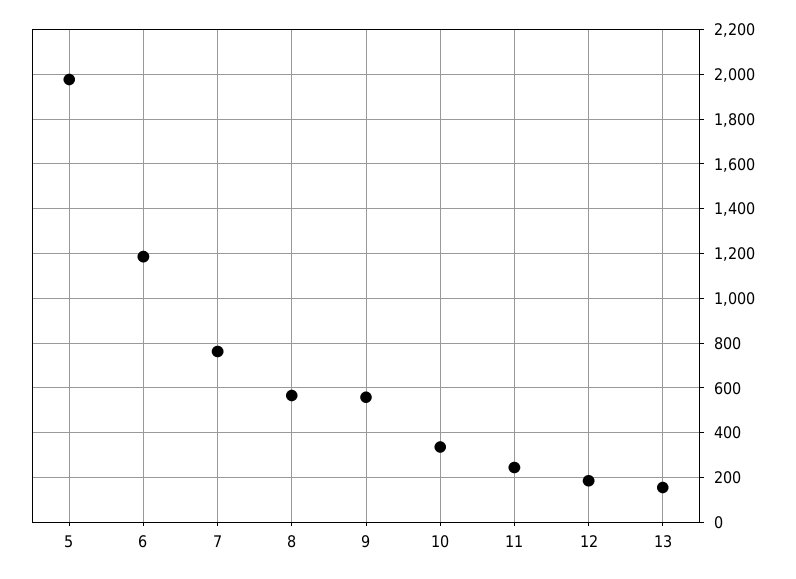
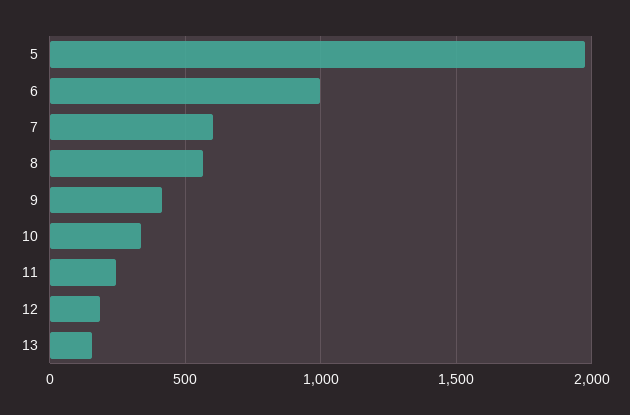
  {
    "5": 2000,
-   "6": 1200,
+   "6": 1000,
-   "7": 750,
+   "7": 600,
    "8": 550,
-   "9": 550,
+   "9": 400,
    "10": 350,
    "11": 250,
    "12": 200,
    "13": 150
  }

